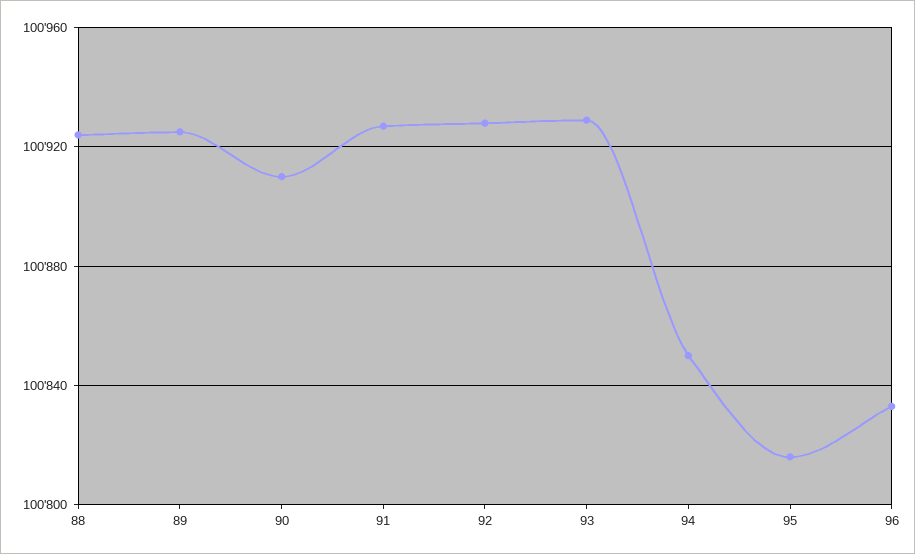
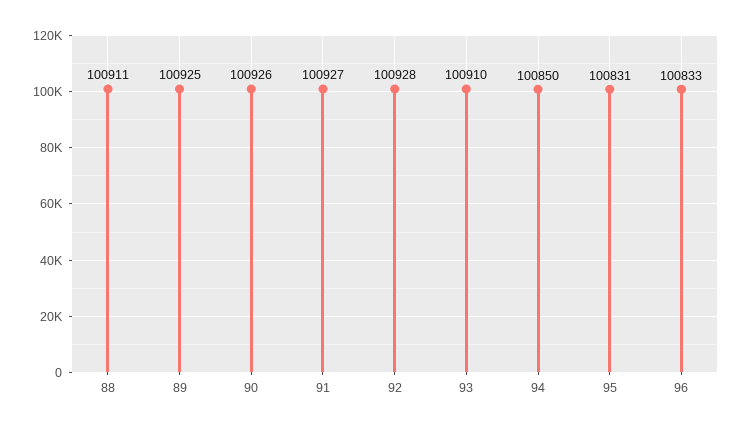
  {
-   "88": 100925,
+   "88": 100911,
    "89": 100925,
-   "90": 100910,
+   "90": 100926,
    "91": 100927,
    "92": 100928,
-   "93": 100930,
+   "93": 100910,
    "94": 100850,
-   "95": 100815,
+   "95": 100831,
    "96": 100833
  }

